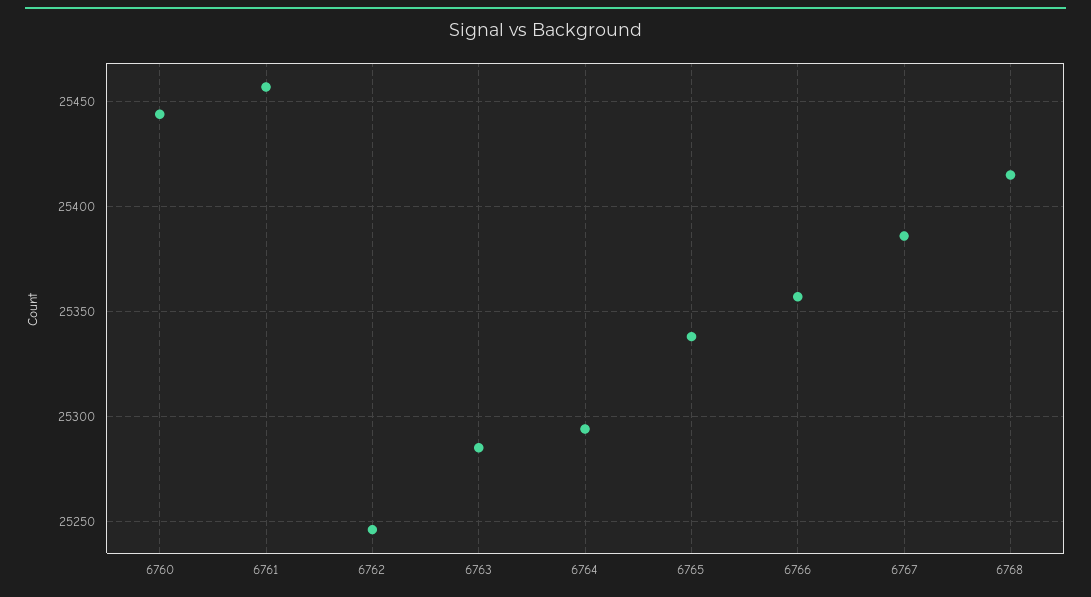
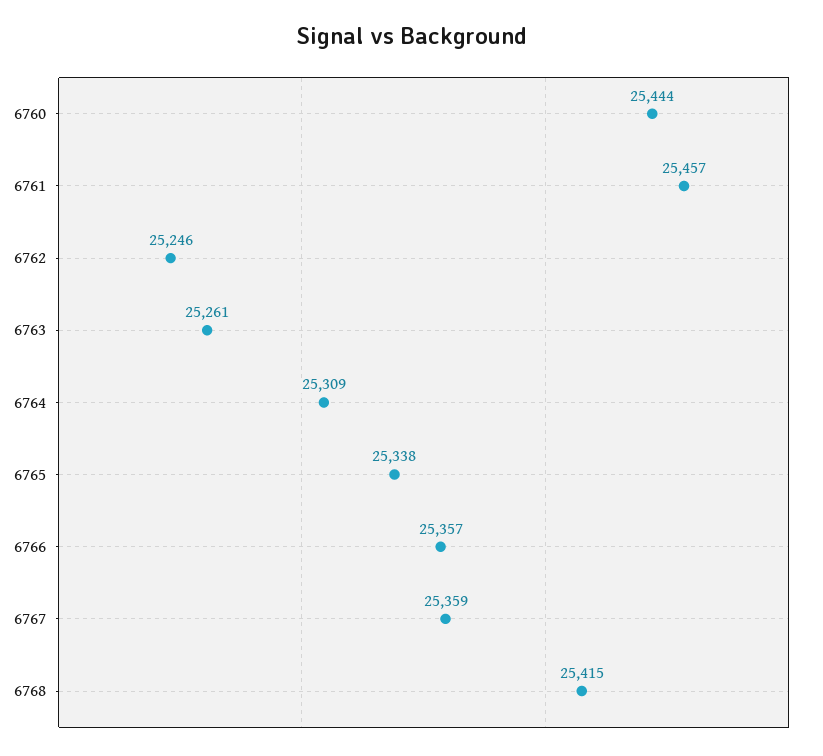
  {
    "6760": 25444,
    "6761": 25457,
    "6762": 25246,
-   "6763": 25285,
+   "6763": 25261,
-   "6764": 25295,
+   "6764": 25309,
    "6765": 25338,
    "6766": 25357,
-   "6767": 25385,
+   "6767": 25359,
    "6768": 25415
  }

